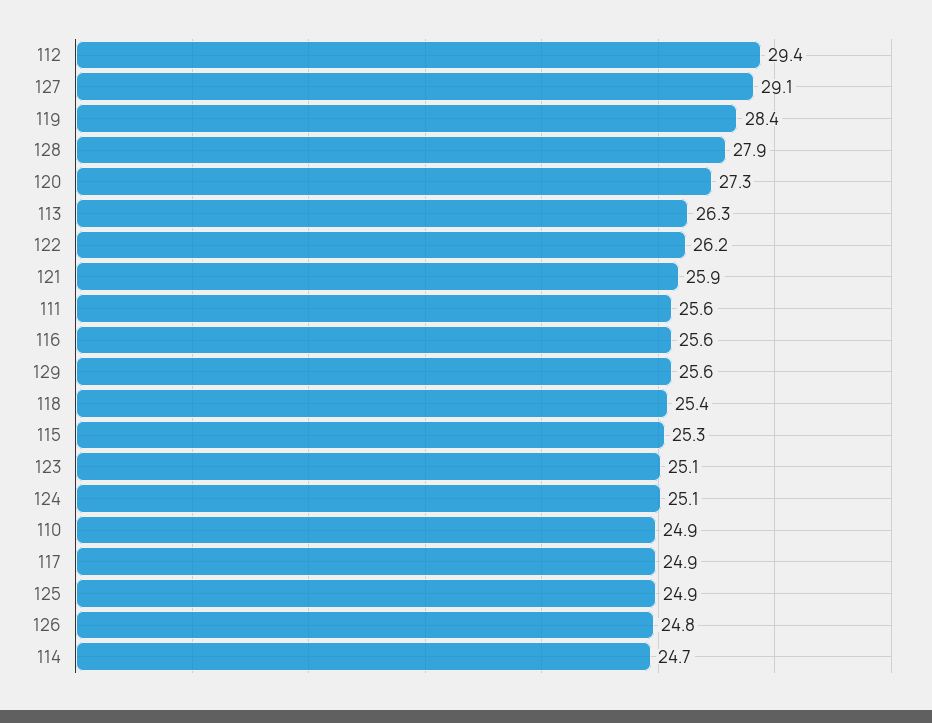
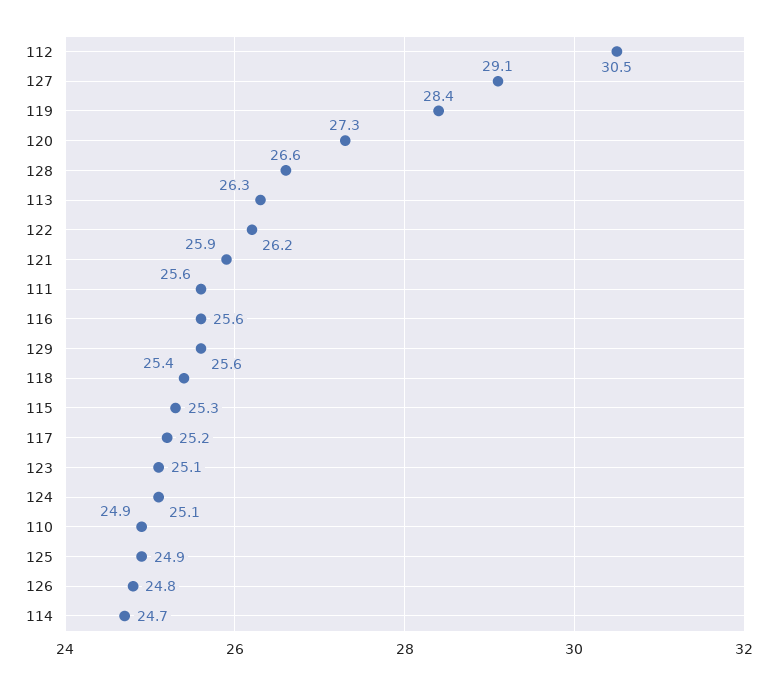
  {
-   "112": 29.4,
+   "112": 30.5,
    "127": 29.1,
    "119": 28.4,
-   "128": 27.9,
+   "128": 26.6,
    "120": 27.3,
    "113": 26.3,
    "122": 26.2,
    "121": 25.9,
    "111": 25.6,
    "116": 25.6,
    "129": 25.6,
    "118": 25.4,
    "115": 25.3,
    "123": 25.1,
    "124": 25.1,
    "110": 24.9,
-   "117": 24.9,
+   "117": 25.2,
    "125": 24.9,
    "126": 24.8,
    "114": 24.7
  }

